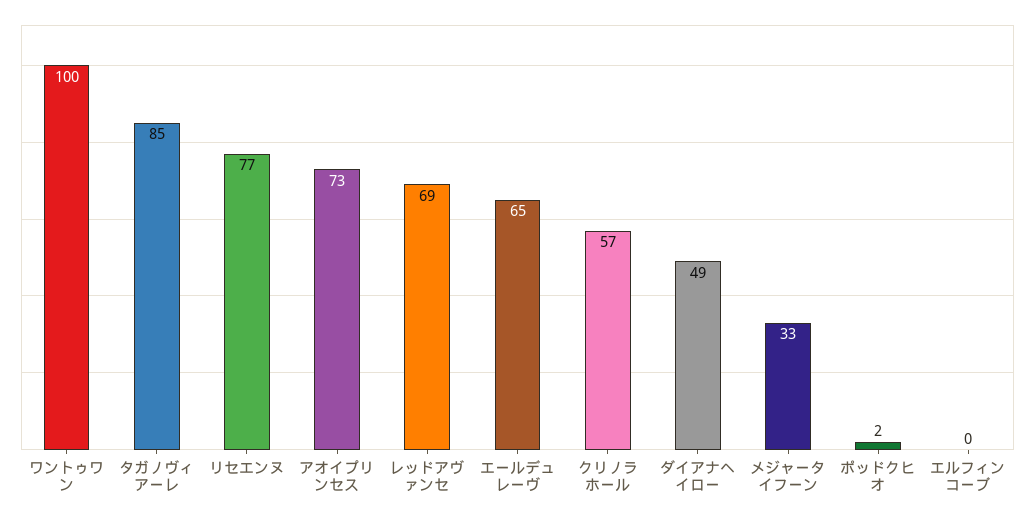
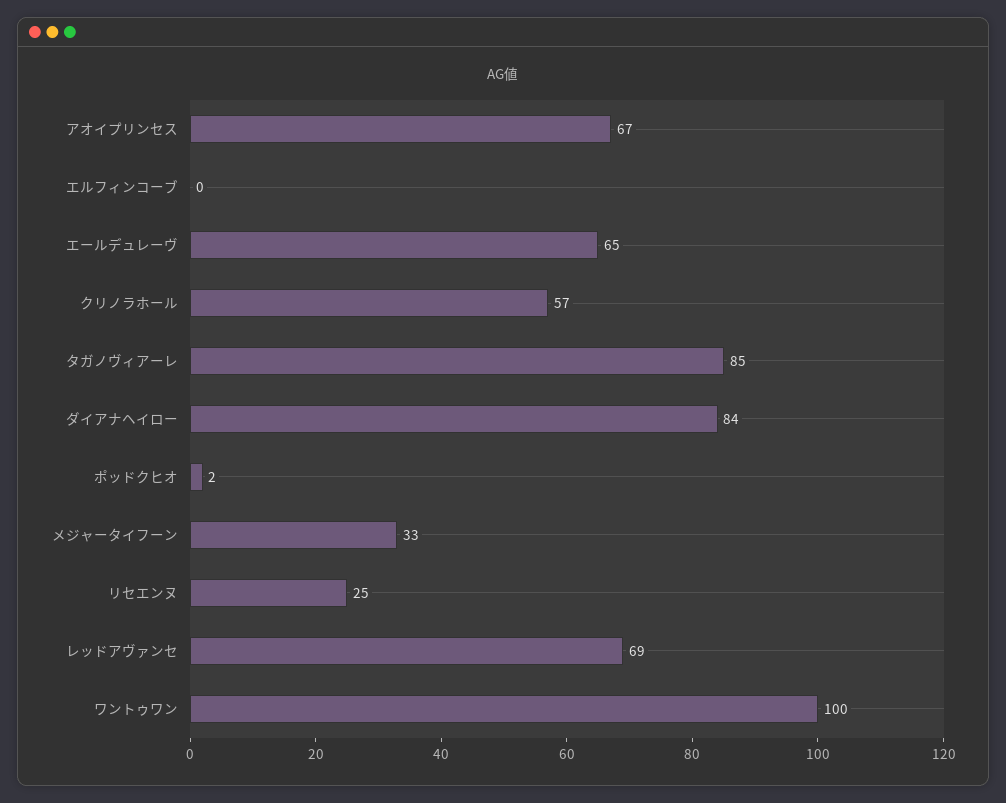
  {
    "ワントゥワン": 100,
    "タガノヴィアーレ": 85,
-   "リセエンヌ": 77,
+   "リセエンヌ": 25,
-   "アオイプリンセス": 73,
+   "アオイプリンセス": 67,
    "レッドアヴァンセ": 69,
    "エールデュレーヴ": 65,
    "クリノラホール": 57,
-   "ダイアナヘイロー": 49,
+   "ダイアナヘイロー": 84,
    "メジャータイフーン": 33,
    "ポッドクヒオ": 2,
    "エルフィンコーブ": 0
  }

